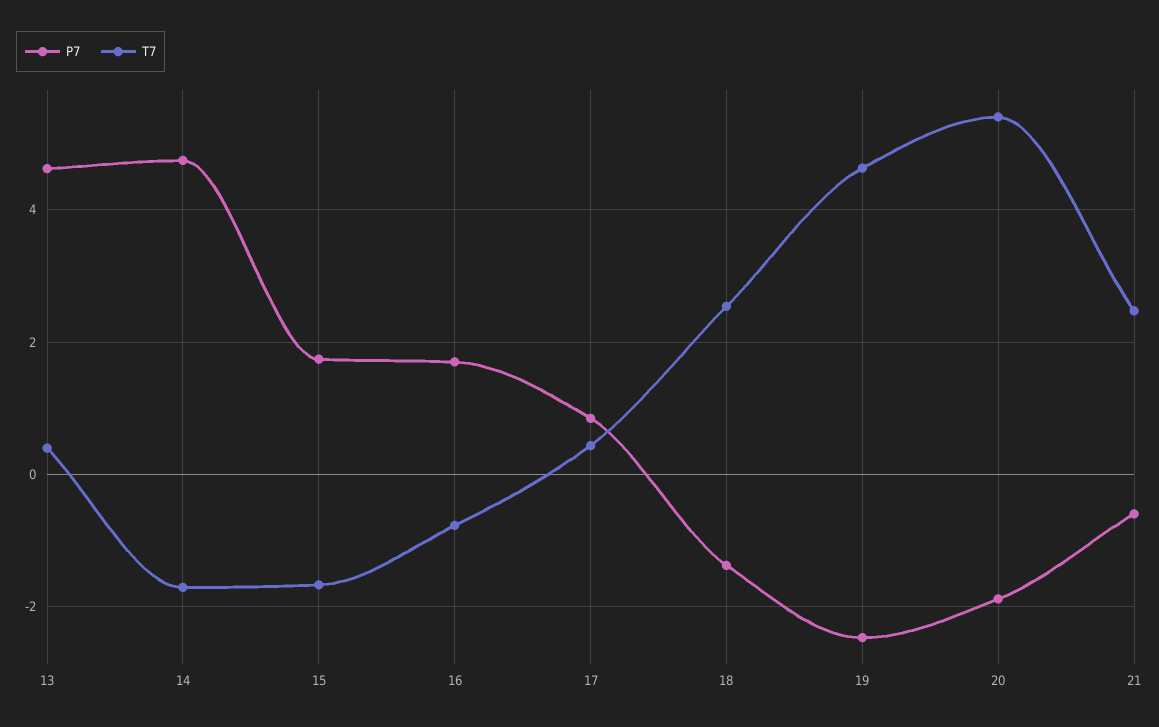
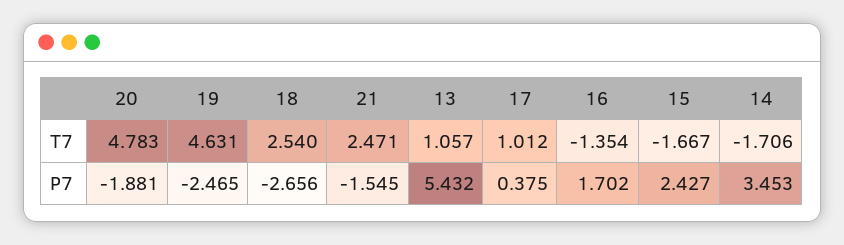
  {
    "P7": {
-     "13": 4.6,
+     "13": 5.432,
-     "14": 4.8,
+     "14": 3.453,
-     "15": 1.8,
+     "15": 2.427,
      "16": 1.702,
-     "17": 0.8,
+     "17": 0.375,
-     "18": -1.4,
+     "18": -2.656,
      "19": -2.465,
      "20": -1.881,
-     "21": -0.6
+     "21": -1.545
    },
    "T7": {
-     "13": 0.4,
+     "13": 1.057,
      "14": -1.706,
      "15": -1.667,
-     "16": -0.8,
+     "16": -1.354,
-     "17": 0.4,
+     "17": 1.012,
      "18": 2.54,
      "19": 4.631,
-     "20": 5.4,
+     "20": 4.783,
      "21": 2.471
    }
  }

